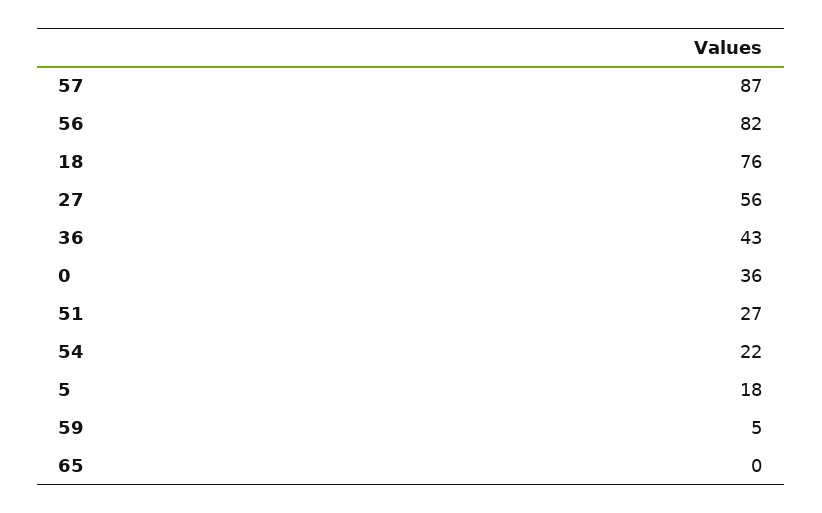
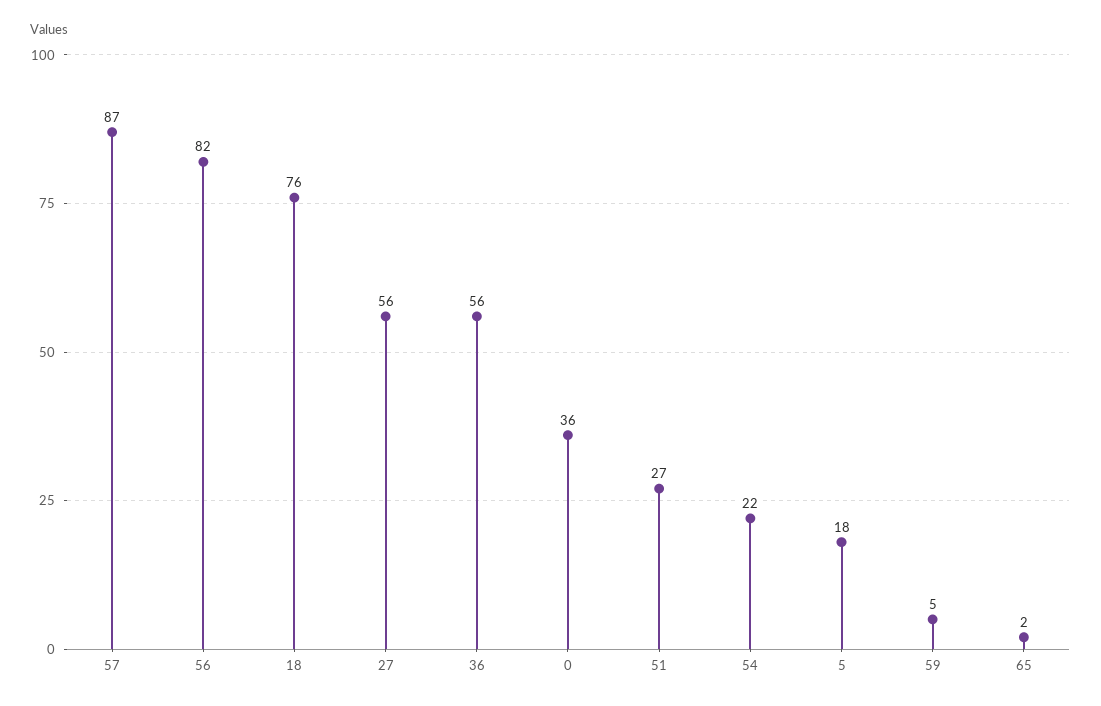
  {
    "57": 87,
    "56": 82,
    "18": 76,
    "27": 56,
-   "36": 43,
+   "36": 56,
    "0": 36,
    "51": 27,
    "54": 22,
    "5": 18,
    "59": 5,
-   "65": 0
+   "65": 2
  }

